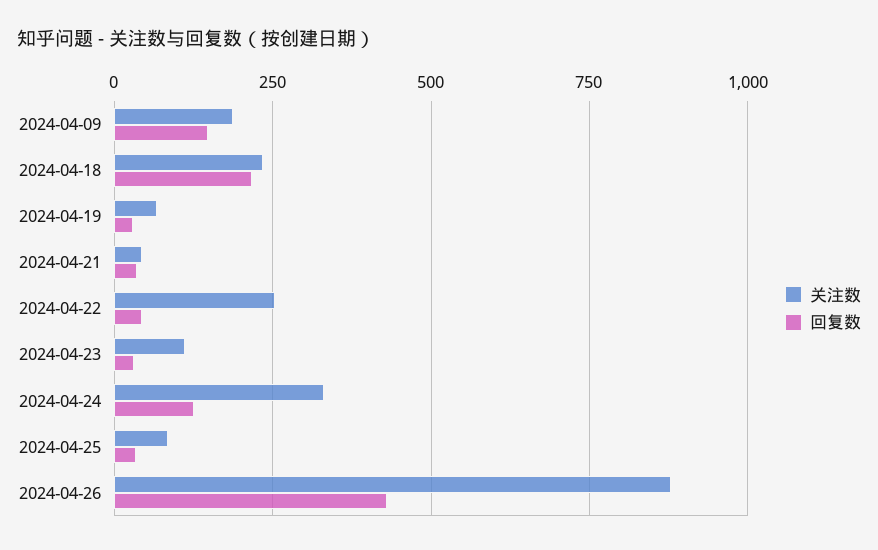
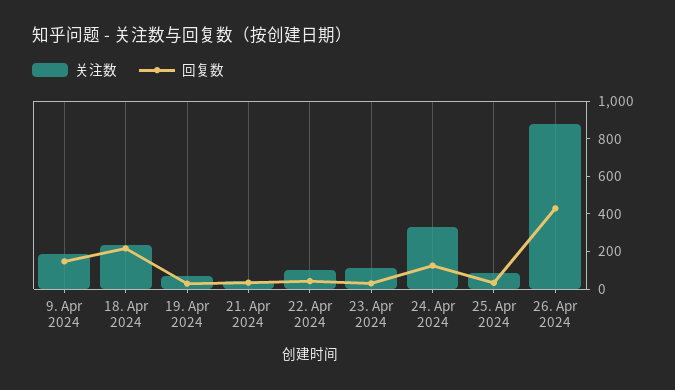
  {
    "关注数": {
      "2024-04-09": 175,
      "2024-04-18": 225,
      "2024-04-19": 75,
      "2024-04-21": 50,
-     "2024-04-22": 250,
+     "2024-04-22": 100,
      "2024-04-23": 100,
      "2024-04-24": 325,
      "2024-04-25": 75,
      "2024-04-26": 875
    },
    "回复数": {
      "2024-04-09": 150,
      "2024-04-18": 225,
      "2024-04-19": 25,
      "2024-04-21": 25,
      "2024-04-22": 50,
      "2024-04-23": 25,
      "2024-04-24": 125,
      "2024-04-25": 25,
      "2024-04-26": 425
    }
  }

